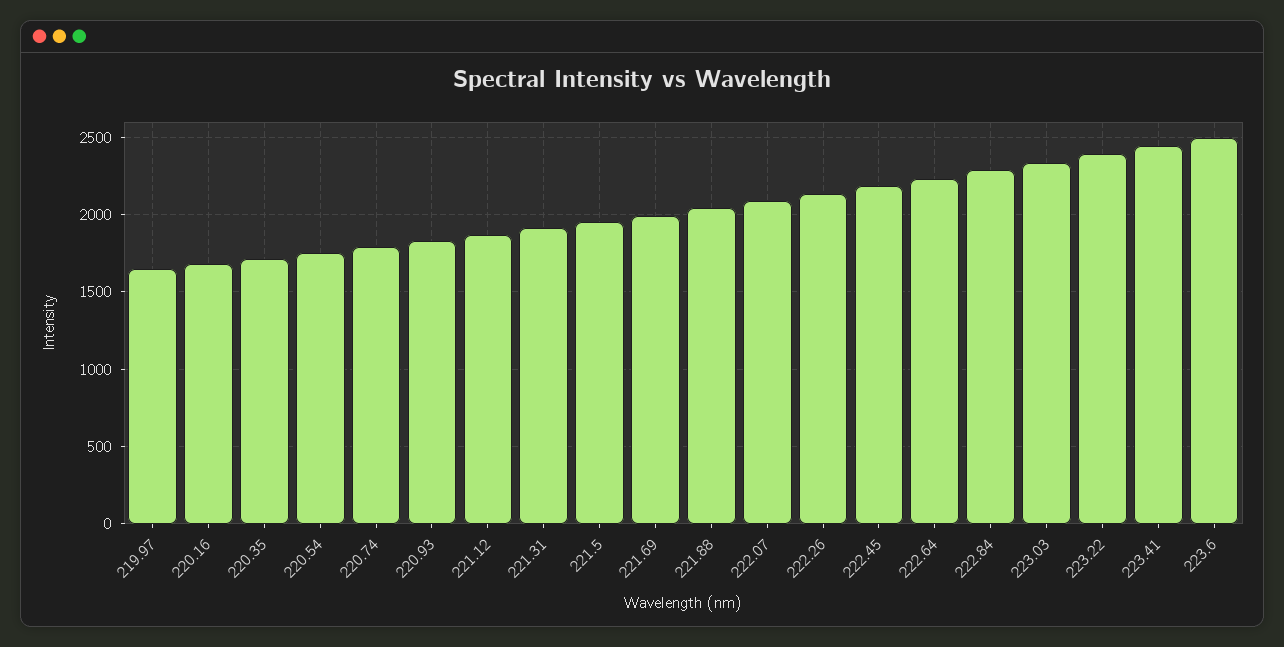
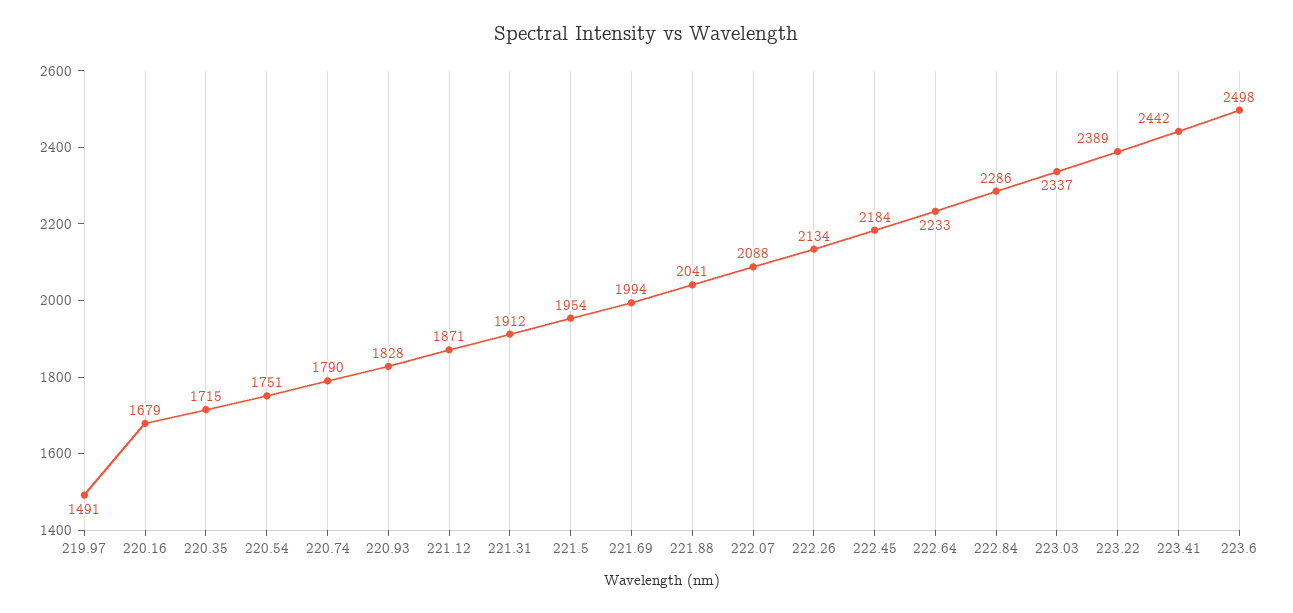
  {
-   "219.97": 1650,
+   "219.97": 1491,
    "220.16": 1679,
    "220.35": 1715,
    "220.54": 1751,
    "220.74": 1790,
    "220.93": 1828,
    "221.12": 1871,
    "221.31": 1912,
    "221.5": 1954,
    "221.69": 1994,
    "221.88": 2041,
    "222.07": 2088,
    "222.26": 2134,
    "222.45": 2184,
    "222.64": 2233,
    "222.84": 2286,
    "223.03": 2337,
    "223.22": 2389,
    "223.41": 2442,
    "223.6": 2498
  }

